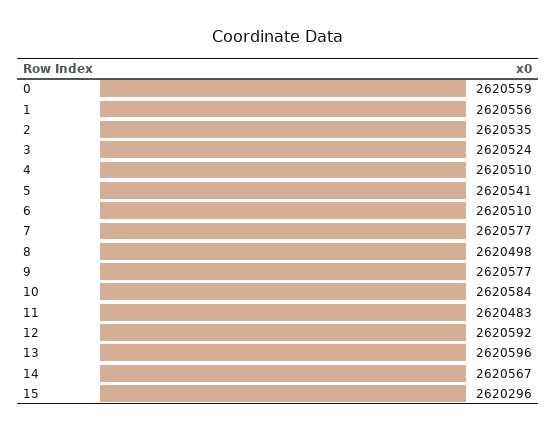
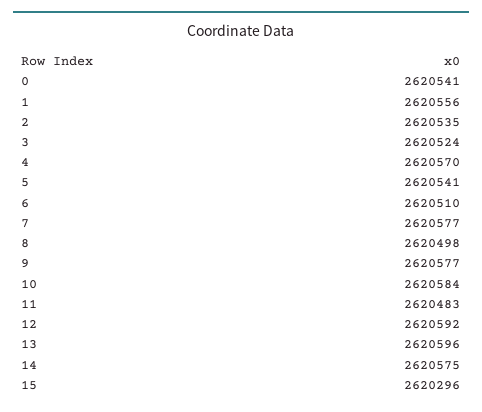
  {
-   "0": 2620559,
+   "0": 2620541,
    "1": 2620556,
    "2": 2620535,
    "3": 2620524,
-   "4": 2620510,
+   "4": 2620570,
    "5": 2620541,
    "6": 2620510,
    "7": 2620577,
    "8": 2620498,
    "9": 2620577,
    "10": 2620584,
    "11": 2620483,
    "12": 2620592,
    "13": 2620596,
-   "14": 2620567,
+   "14": 2620575,
    "15": 2620296
  }

